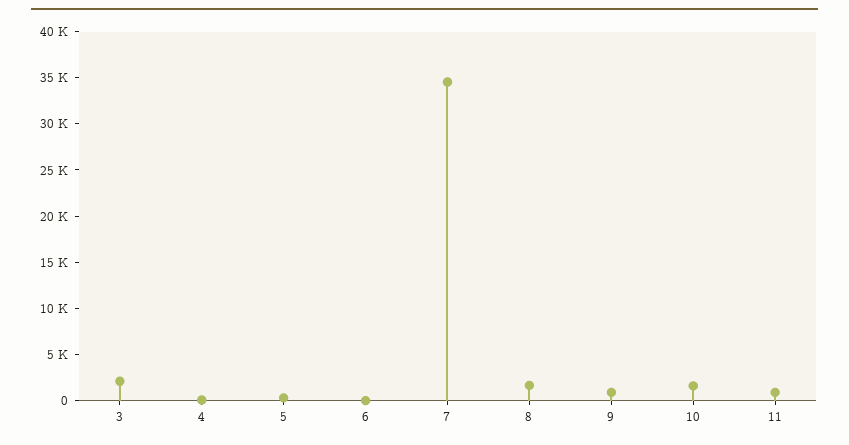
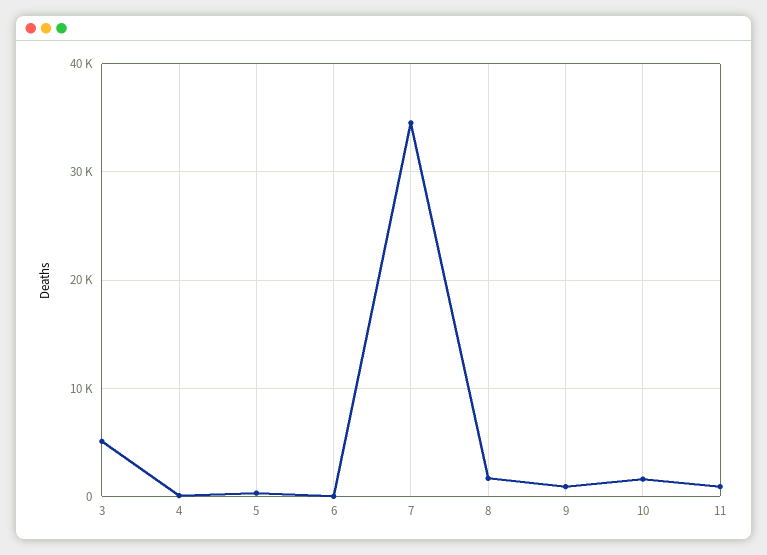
  {
-   "3": 2000,
+   "3": 5000,
    "4": 0,
    "5": 0,
    "6": 0,
    "7": 35000,
    "8": 2000,
    "9": 1000,
    "10": 2000,
    "11": 1000
  }

